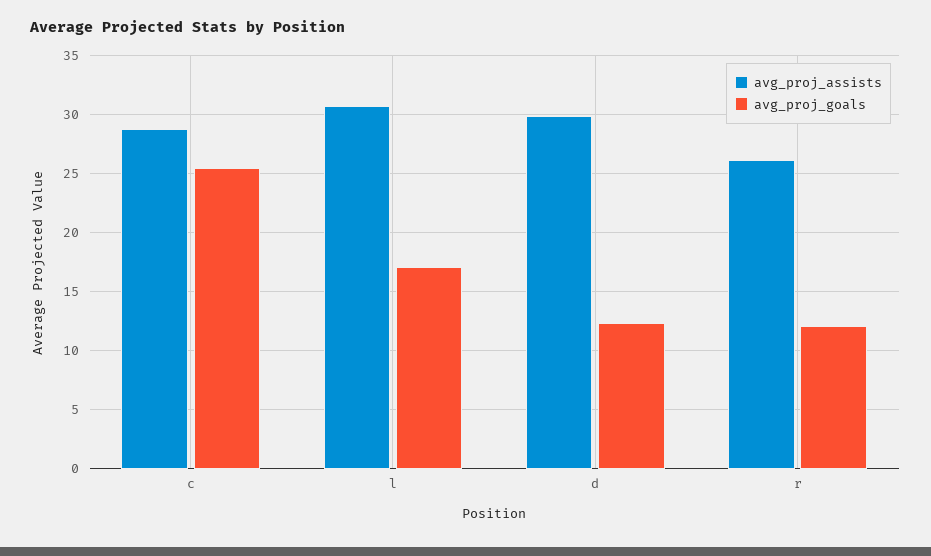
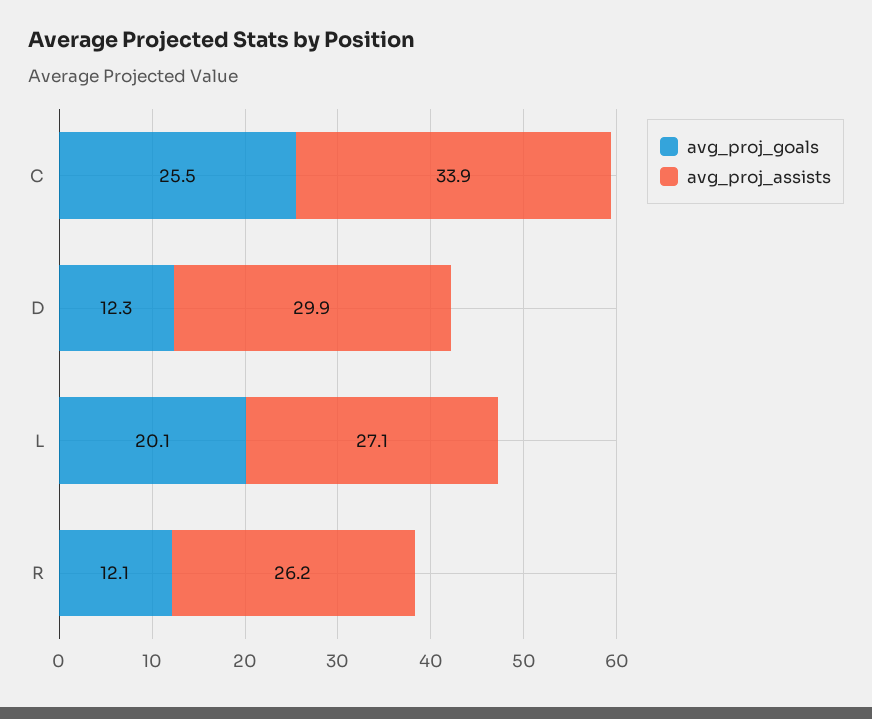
  {
    "avg_proj_assists": {
-     "c": 29,
+     "c": 33.9,
-     "l": 31,
+     "l": 27.1,
      "d": 29.9,
      "r": 26.2
    },
    "avg_proj_goals": {
      "c": 25.5,
-     "l": 17,
+     "l": 20.1,
      "d": 12.3,
      "r": 12.1
    }
  }

